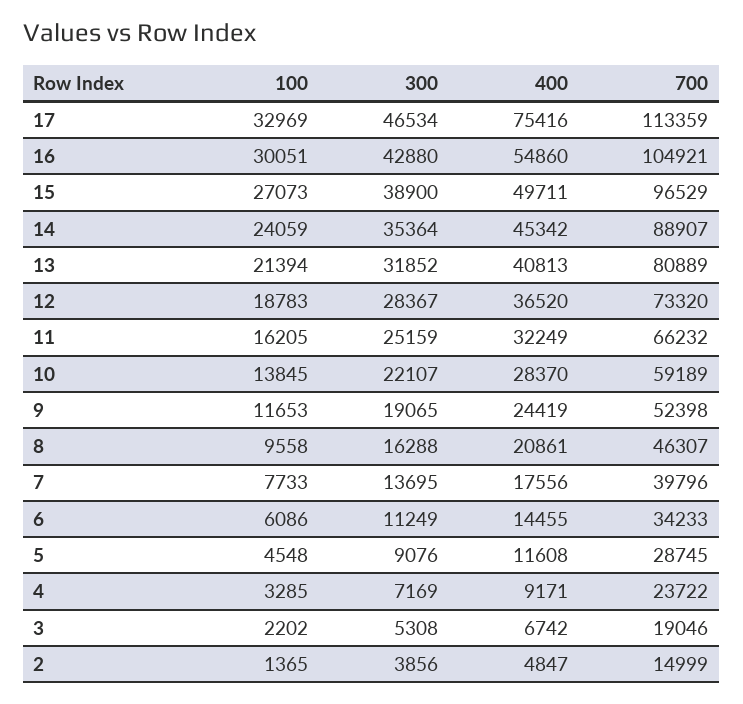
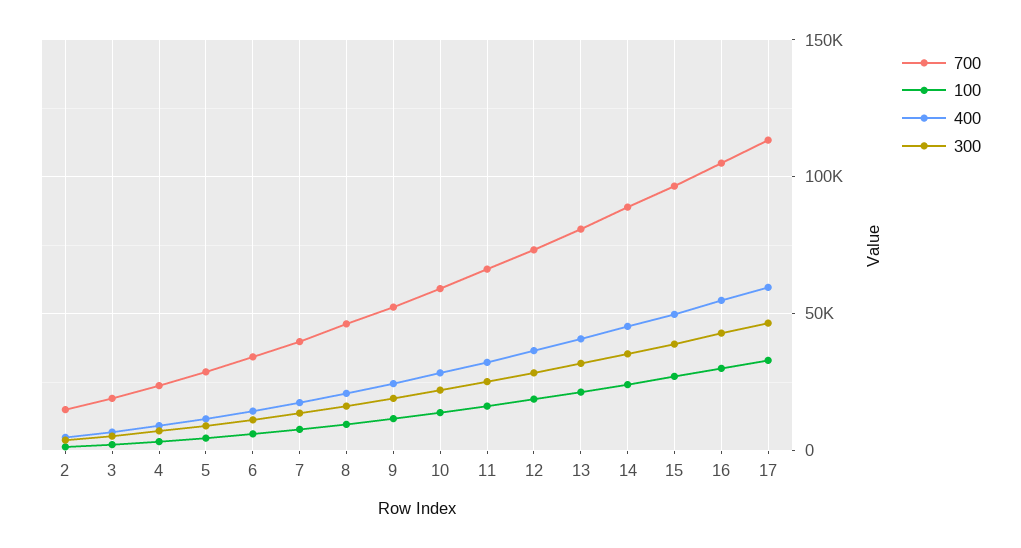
  {
    "100": {
      "17": 32969,
      "16": 30051,
      "15": 27073,
      "14": 24059,
      "13": 21394,
      "12": 18783,
      "11": 16205,
      "10": 13845,
      "9": 11653,
      "8": 9558,
      "7": 7733,
      "6": 6086,
      "5": 4548,
      "4": 3285,
      "3": 2202,
      "2": 1365
    },
    "300": {
      "17": 46534,
      "16": 42880,
      "15": 38900,
      "14": 35364,
      "13": 31852,
      "12": 28367,
      "11": 25159,
      "10": 22107,
      "9": 19065,
      "8": 16288,
      "7": 13695,
      "6": 11249,
      "5": 9076,
      "4": 7169,
      "3": 5308,
      "2": 3856
    },
    "400": {
-     "17": 75416,
+     "17": 60000,
      "16": 54860,
      "15": 49711,
      "14": 45342,
      "13": 40813,
      "12": 36520,
      "11": 32249,
      "10": 28370,
      "9": 24419,
      "8": 20861,
      "7": 17556,
      "6": 14455,
      "5": 11608,
      "4": 9171,
      "3": 6742,
      "2": 4847
    },
    "700": {
      "17": 113359,
      "16": 104921,
      "15": 96529,
      "14": 88907,
      "13": 80889,
      "12": 73320,
      "11": 66232,
      "10": 59189,
      "9": 52398,
      "8": 46307,
      "7": 39796,
      "6": 34233,
      "5": 28745,
      "4": 23722,
      "3": 19046,
      "2": 14999
    }
  }

